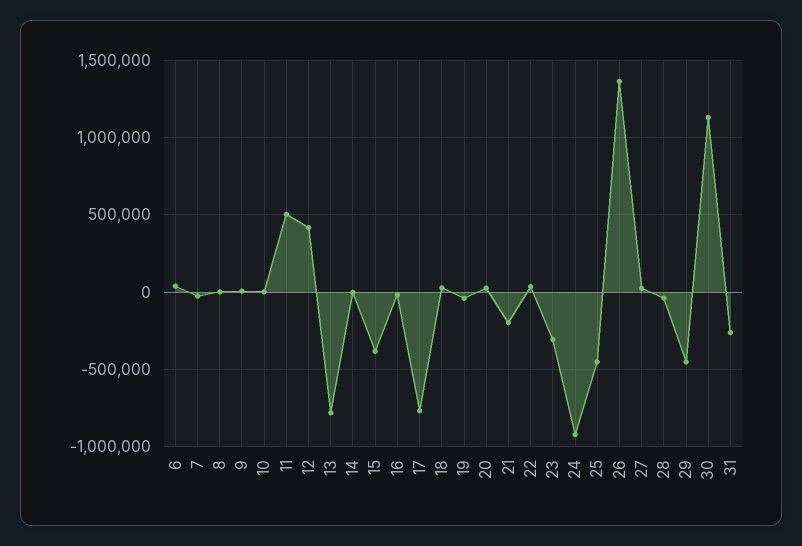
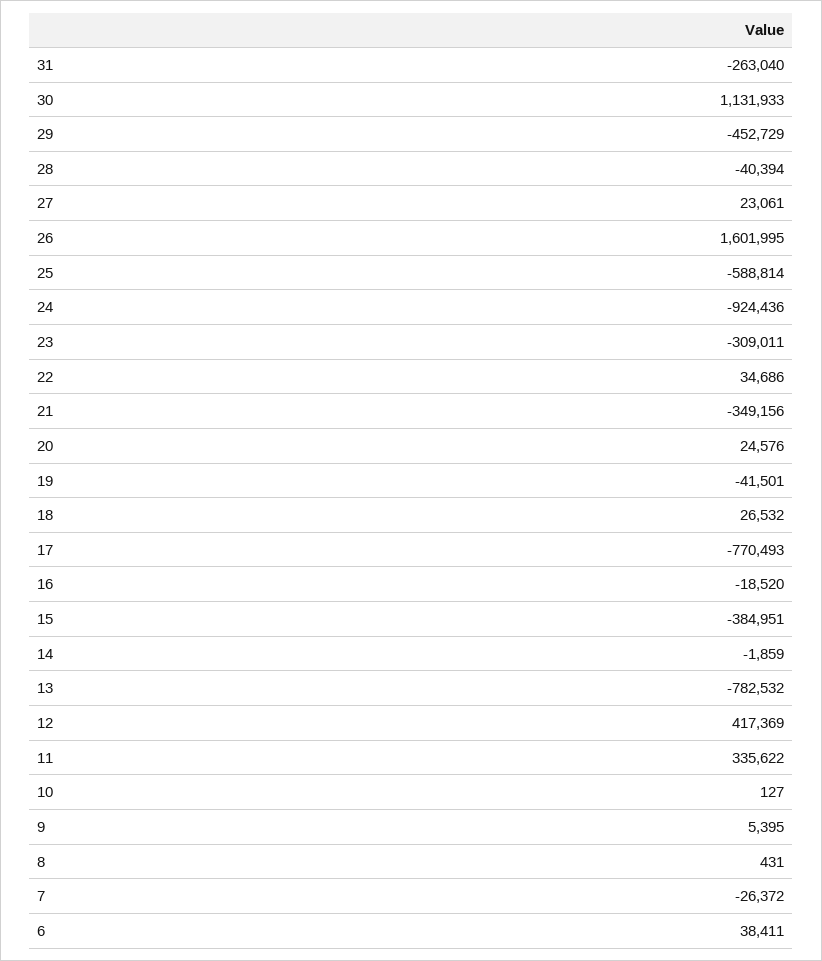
  {
    "6": 38411,
    "7": -26372,
    "8": 431,
    "9": 5395,
    "10": 127,
-   "11": 500000,
+   "11": 335622,
    "12": 417369,
    "13": -782532,
    "14": -1859,
    "15": -384951,
    "16": -18520,
    "17": -770493,
    "18": 26532,
    "19": -41501,
    "20": 24576,
-   "21": -200000,
+   "21": -349156,
    "22": 34686,
    "23": -309011,
    "24": -924436,
-   "25": -450000,
+   "25": -588814,
-   "26": 1350000,
+   "26": 1601995,
    "27": 23061,
    "28": -40394,
    "29": -452729,
    "30": 1131933,
    "31": -263040
  }

